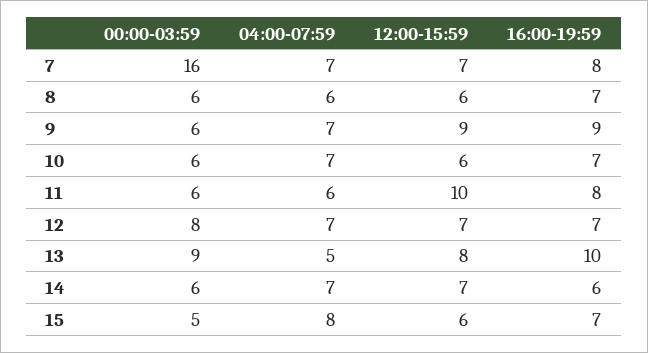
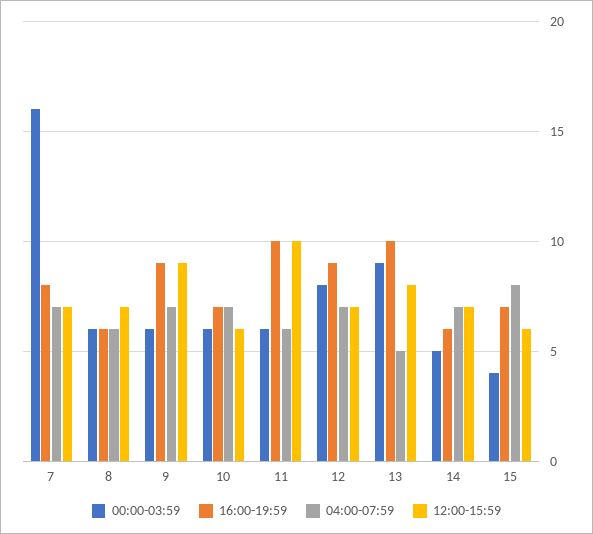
  {
    "00:00-03:59": {
      "7": 16,
      "8": 6,
      "9": 6,
      "10": 6,
      "11": 6,
      "12": 8,
      "13": 9,
-     "14": 6,
+     "14": 5,
-     "15": 5
+     "15": 4
    },
    "04:00-07:59": {
      "7": 7,
      "8": 6,
      "9": 7,
      "10": 7,
      "11": 6,
      "12": 7,
      "13": 5,
      "14": 7,
      "15": 8
    },
    "12:00-15:59": {
      "7": 7,
-     "8": 6,
+     "8": 7,
      "9": 9,
      "10": 6,
      "11": 10,
      "12": 7,
      "13": 8,
      "14": 7,
      "15": 6
    },
    "16:00-19:59": {
      "7": 8,
-     "8": 7,
+     "8": 6,
      "9": 9,
      "10": 7,
-     "11": 8,
+     "11": 10,
-     "12": 7,
+     "12": 9,
      "13": 10,
      "14": 6,
      "15": 7
    }
  }

